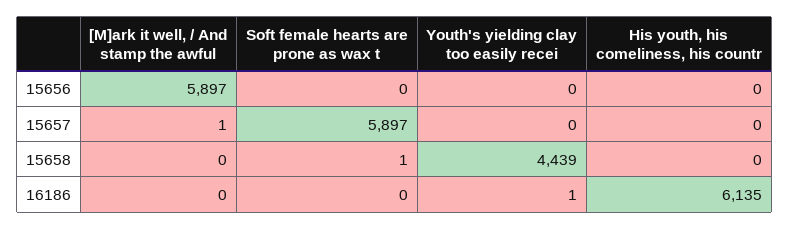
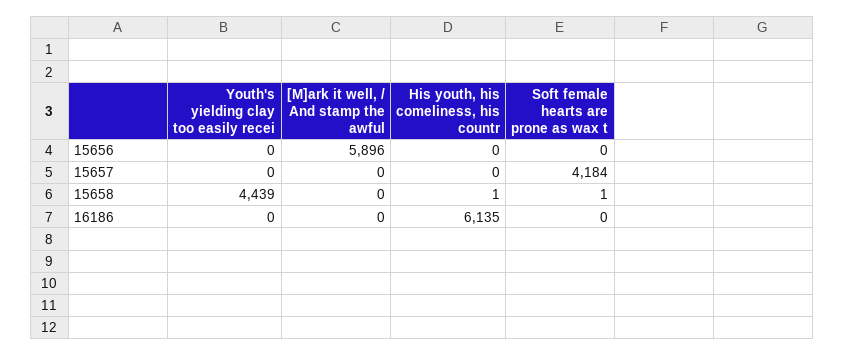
  {
    "[M]ark it well, / And stamp the awful": {
-     "15656": 5897,
+     "15656": 5896,
-     "15657": 1,
+     "15657": 0,
      "15658": 0,
      "16186": 0
    },
    "Soft female hearts are prone as wax t": {
      "15656": 0,
-     "15657": 5897,
+     "15657": 4184,
      "15658": 1,
      "16186": 0
    },
    "Youth's yielding clay too easily recei": {
      "15656": 0,
      "15657": 0,
      "15658": 4439,
-     "16186": 1
+     "16186": 0
    },
    "His youth, his comeliness, his countr": {
      "15656": 0,
      "15657": 0,
-     "15658": 0,
+     "15658": 1,
      "16186": 6135
    }
  }

